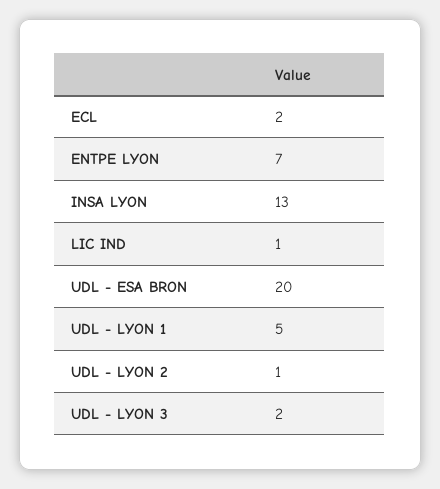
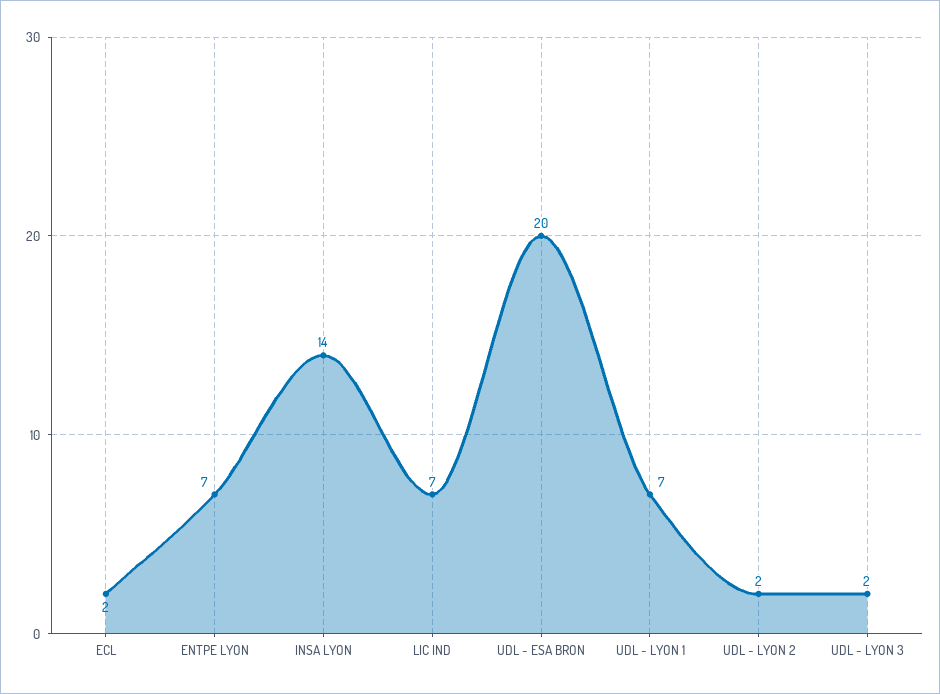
  {
    "ECL": 2,
    "ENTPE LYON": 7,
-   "INSA LYON": 13,
+   "INSA LYON": 14,
-   "LIC IND": 1,
+   "LIC IND": 7,
    "UDL - ESA BRON": 20,
-   "UDL - LYON 1": 5,
+   "UDL - LYON 1": 7,
-   "UDL - LYON 2": 1,
+   "UDL - LYON 2": 2,
    "UDL - LYON 3": 2
  }

